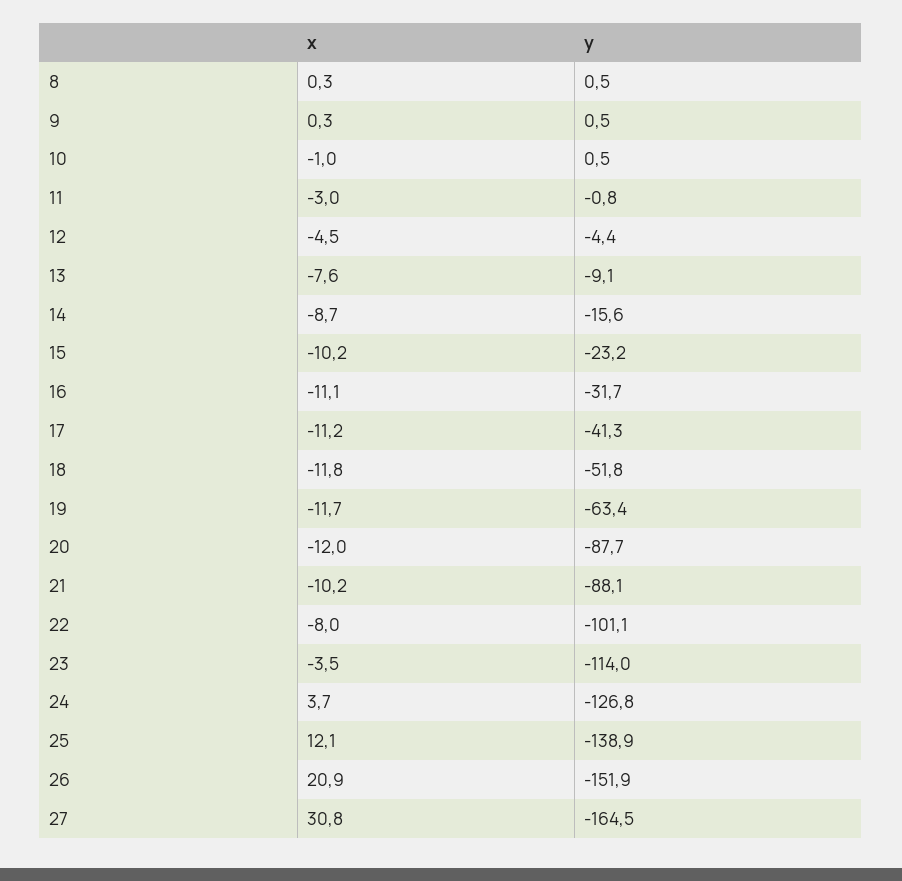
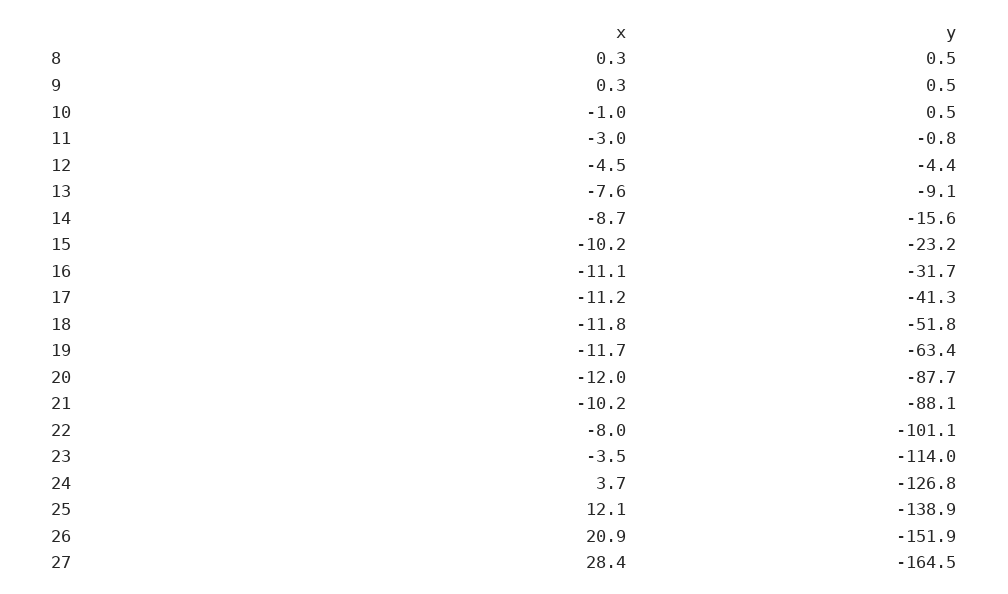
  {
    "x": {
      "8": 0.3,
      "9": 0.3,
      "10": -1,
      "11": -3,
      "12": -4.5,
      "13": -7.6,
      "14": -8.7,
      "15": -10.2,
      "16": -11.1,
      "17": -11.2,
      "18": -11.8,
      "19": -11.7,
      "20": -12,
      "21": -10.2,
      "22": -8,
      "23": -3.5,
      "24": 3.7,
      "25": 12.1,
      "26": 20.9,
-     "27": 30.8
+     "27": 28.4
    },
    "y": {
      "8": 0.5,
      "9": 0.5,
      "10": 0.5,
      "11": -0.8,
      "12": -4.4,
      "13": -9.1,
      "14": -15.6,
      "15": -23.2,
      "16": -31.7,
      "17": -41.3,
      "18": -51.8,
      "19": -63.4,
      "20": -87.7,
      "21": -88.1,
      "22": -101.1,
      "23": -114,
      "24": -126.8,
      "25": -138.9,
      "26": -151.9,
      "27": -164.5
    }
  }

